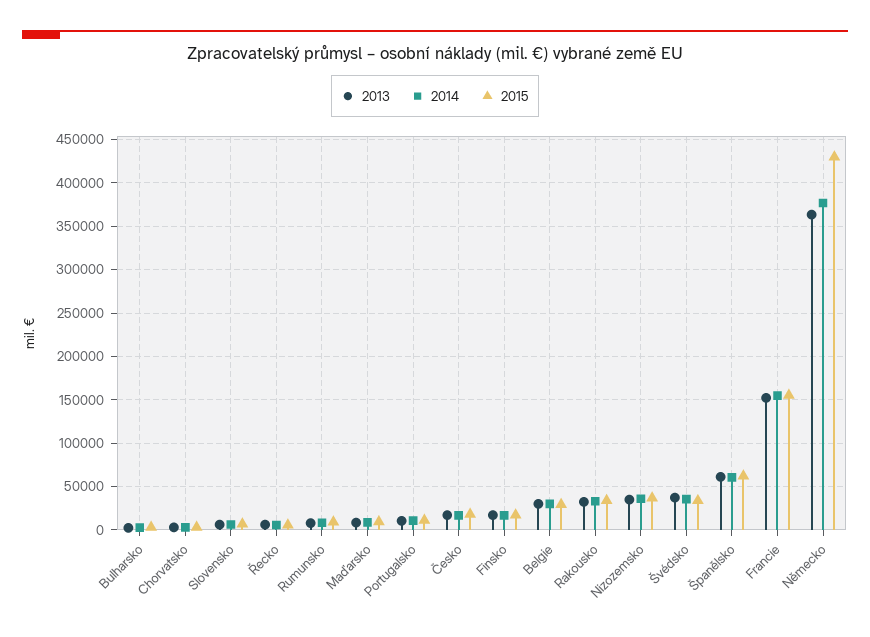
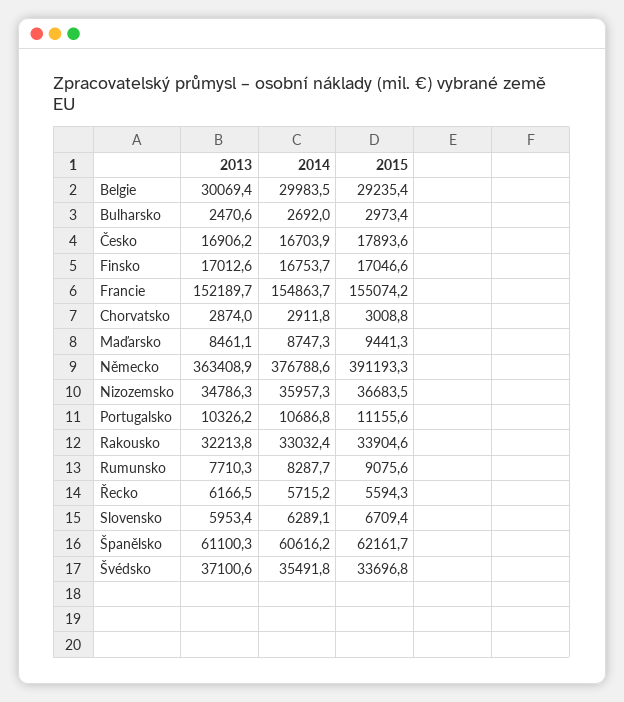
  {
    "2013": {
      "Bulharsko": 2470.6,
      "Chorvatsko": 2874,
      "Slovensko": 5953.4,
      "Řecko": 6166.5,
      "Rumunsko": 7710.3,
      "Maďarsko": 8461.1,
      "Portugalsko": 10326.2,
      "Česko": 16906.2,
      "Finsko": 17012.6,
      "Belgie": 30069.4,
      "Rakousko": 32213.8,
      "Nizozemsko": 34786.3,
      "Švédsko": 37100.6,
      "Španělsko": 61100.3,
      "Francie": 152189.7,
      "Německo": 363408.9
    },
    "2014": {
      "Bulharsko": 2692,
      "Chorvatsko": 2911.8,
      "Slovensko": 6289.1,
      "Řecko": 5715.2,
      "Rumunsko": 8287.7,
      "Maďarsko": 8747.3,
      "Portugalsko": 10686.8,
      "Česko": 16703.9,
      "Finsko": 16753.7,
      "Belgie": 29983.5,
      "Rakousko": 33032.4,
      "Nizozemsko": 35957.3,
      "Švédsko": 35491.8,
      "Španělsko": 60616.2,
      "Francie": 154863.7,
      "Německo": 376788.6
    },
    "2015": {
      "Bulharsko": 2973.4,
      "Chorvatsko": 3008.8,
      "Slovensko": 6709.4,
      "Řecko": 5594.3,
      "Rumunsko": 9075.6,
      "Maďarsko": 9441.3,
      "Portugalsko": 11155.6,
      "Česko": 17893.6,
      "Finsko": 17046.6,
      "Belgie": 29235.4,
      "Rakousko": 33904.6,
      "Nizozemsko": 36683.5,
      "Švédsko": 33696.8,
      "Španělsko": 62161.7,
      "Francie": 155074.2,
-     "Německo": 430000
+     "Německo": 391193.3
    }
  }

